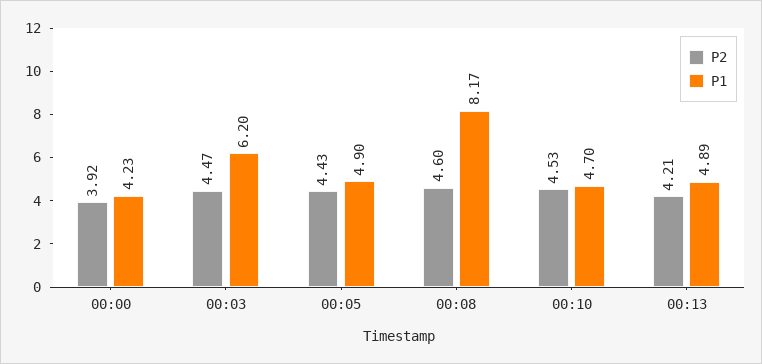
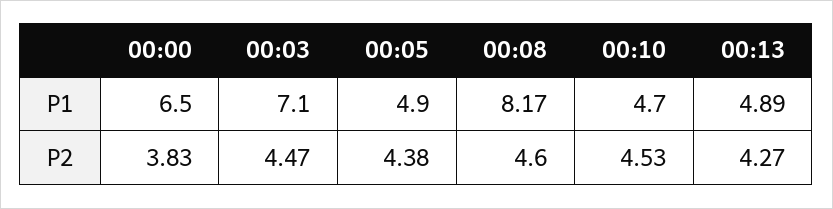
  {
    "P2": {
-     "00:00": 3.92,
+     "00:00": 3.83,
      "00:03": 4.47,
-     "00:05": 4.43,
+     "00:05": 4.38,
      "00:08": 4.6,
      "00:10": 4.53,
-     "00:13": 4.21
+     "00:13": 4.27
    },
    "P1": {
-     "00:00": 4.23,
+     "00:00": 6.5,
-     "00:03": 6.2,
+     "00:03": 7.1,
      "00:05": 4.9,
      "00:08": 8.17,
      "00:10": 4.7,
      "00:13": 4.89
    }
  }

